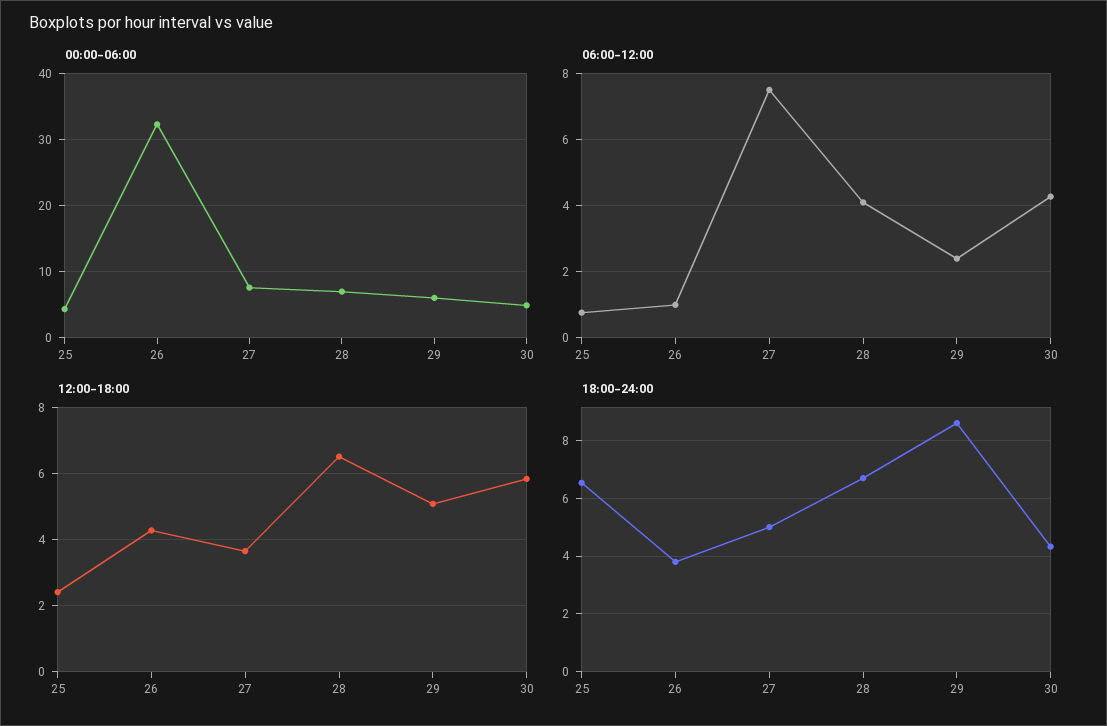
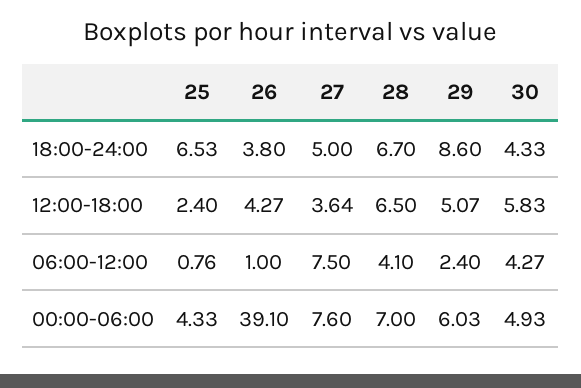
  {
    "00:00-06:00": {
      "25": 4.33,
-     "26": 32,
+     "26": 39.1,
      "27": 7.6,
      "28": 7,
      "29": 6.03,
      "30": 4.93
    },
    "06:00-12:00": {
      "25": 0.76,
      "26": 1,
      "27": 7.5,
      "28": 4.1,
      "29": 2.4,
      "30": 4.27
    },
    "12:00-18:00": {
      "25": 2.4,
      "26": 4.27,
      "27": 3.64,
      "28": 6.5,
      "29": 5.07,
      "30": 5.83
    },
    "18:00-24:00": {
      "25": 6.53,
      "26": 3.8,
      "27": 5,
      "28": 6.7,
      "29": 8.6,
      "30": 4.33
    }
  }

